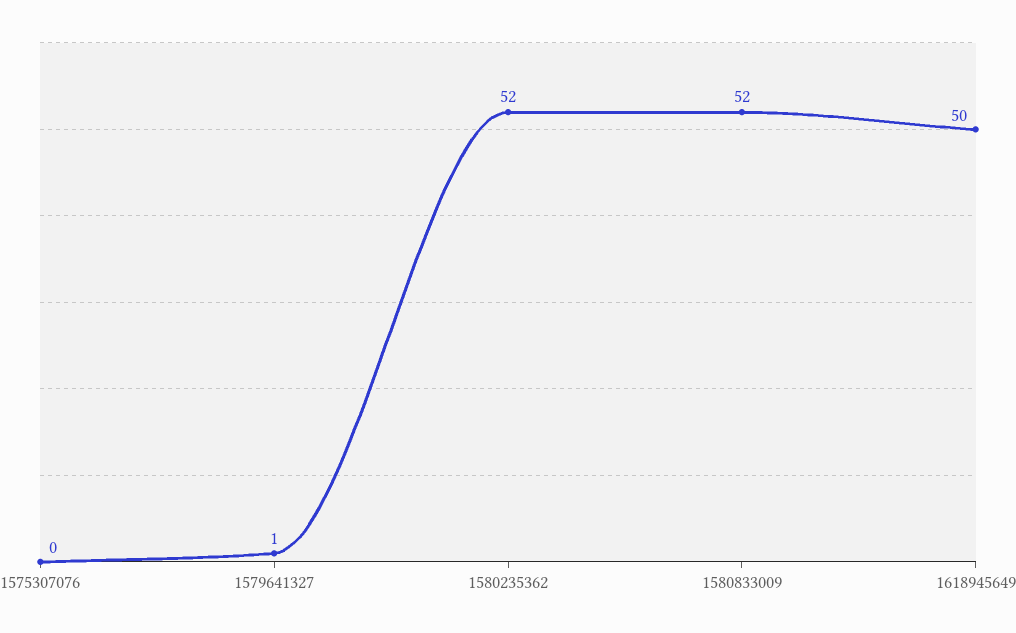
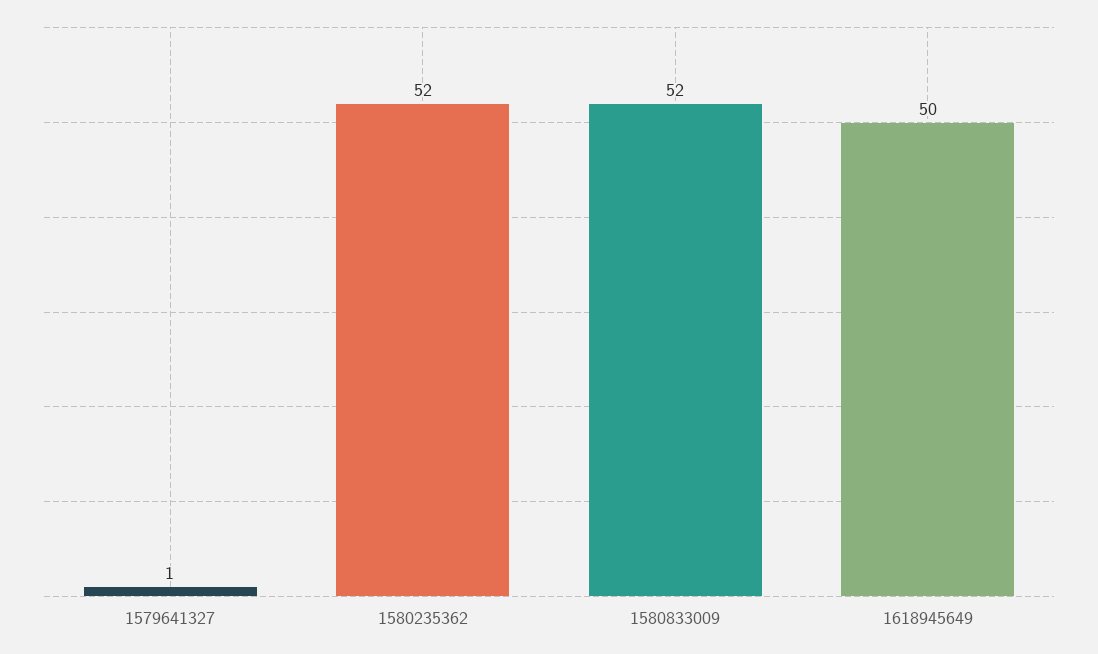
  {
-   "1575307076": 0,
    "1579641327": 1,
    "1580235362": 52,
    "1580833009": 52,
    "1618945649": 50
  }

